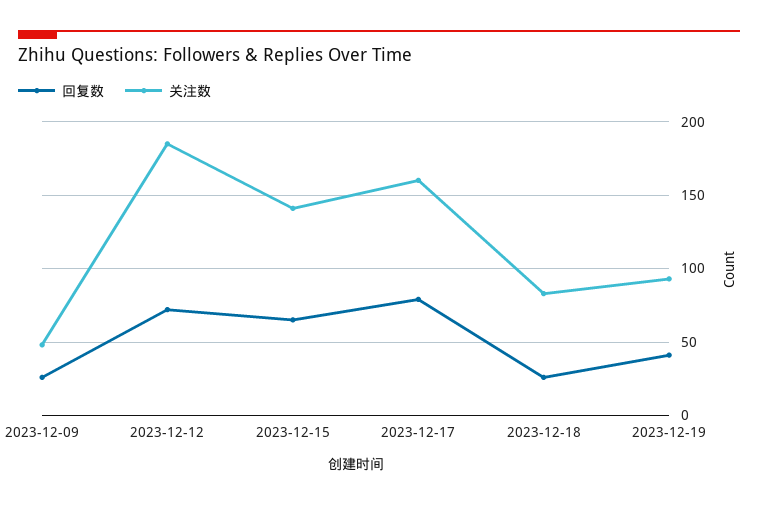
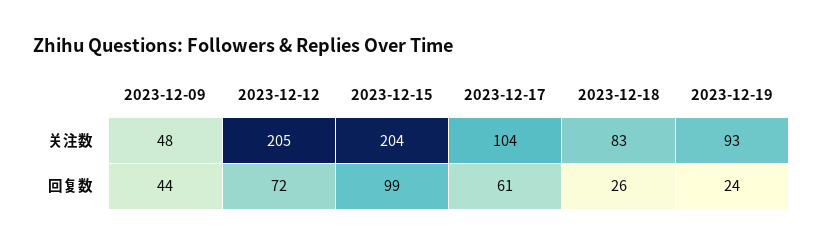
  {
    "回复数": {
-     "2023-12-09": 25,
+     "2023-12-09": 44,
      "2023-12-12": 72,
-     "2023-12-15": 65,
+     "2023-12-15": 99,
-     "2023-12-17": 80,
+     "2023-12-17": 61,
      "2023-12-18": 26,
-     "2023-12-19": 40
+     "2023-12-19": 24
    },
    "关注数": {
      "2023-12-09": 48,
-     "2023-12-12": 185,
+     "2023-12-12": 205,
-     "2023-12-15": 140,
+     "2023-12-15": 204,
-     "2023-12-17": 160,
+     "2023-12-17": 104,
      "2023-12-18": 83,
      "2023-12-19": 93
    }
  }

